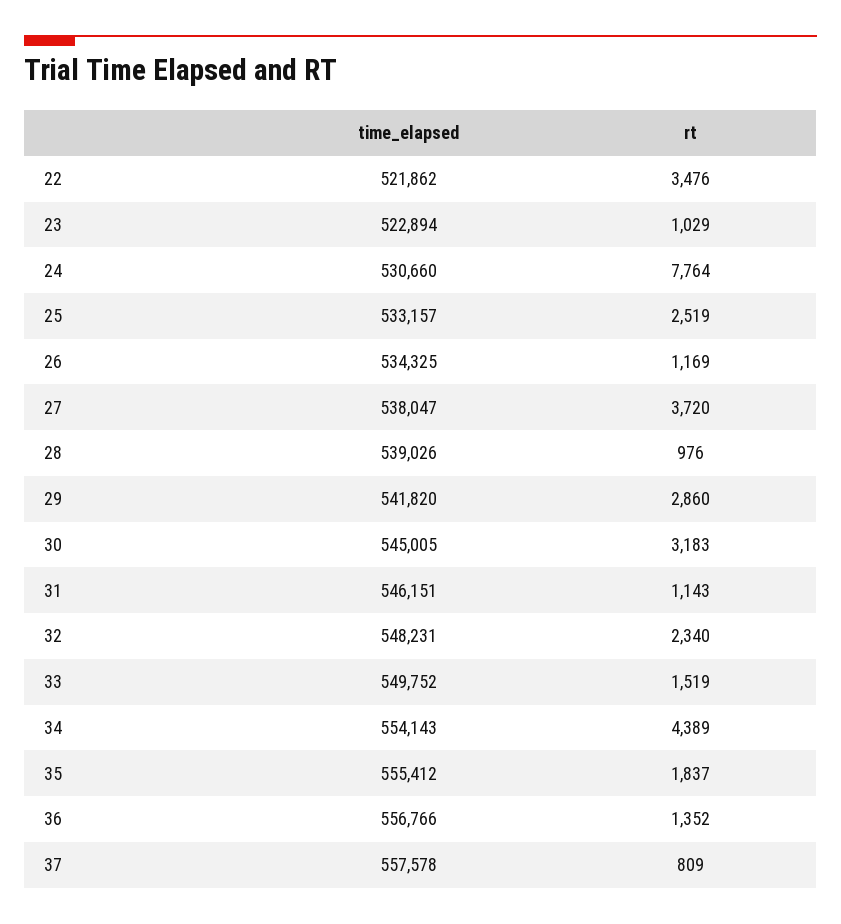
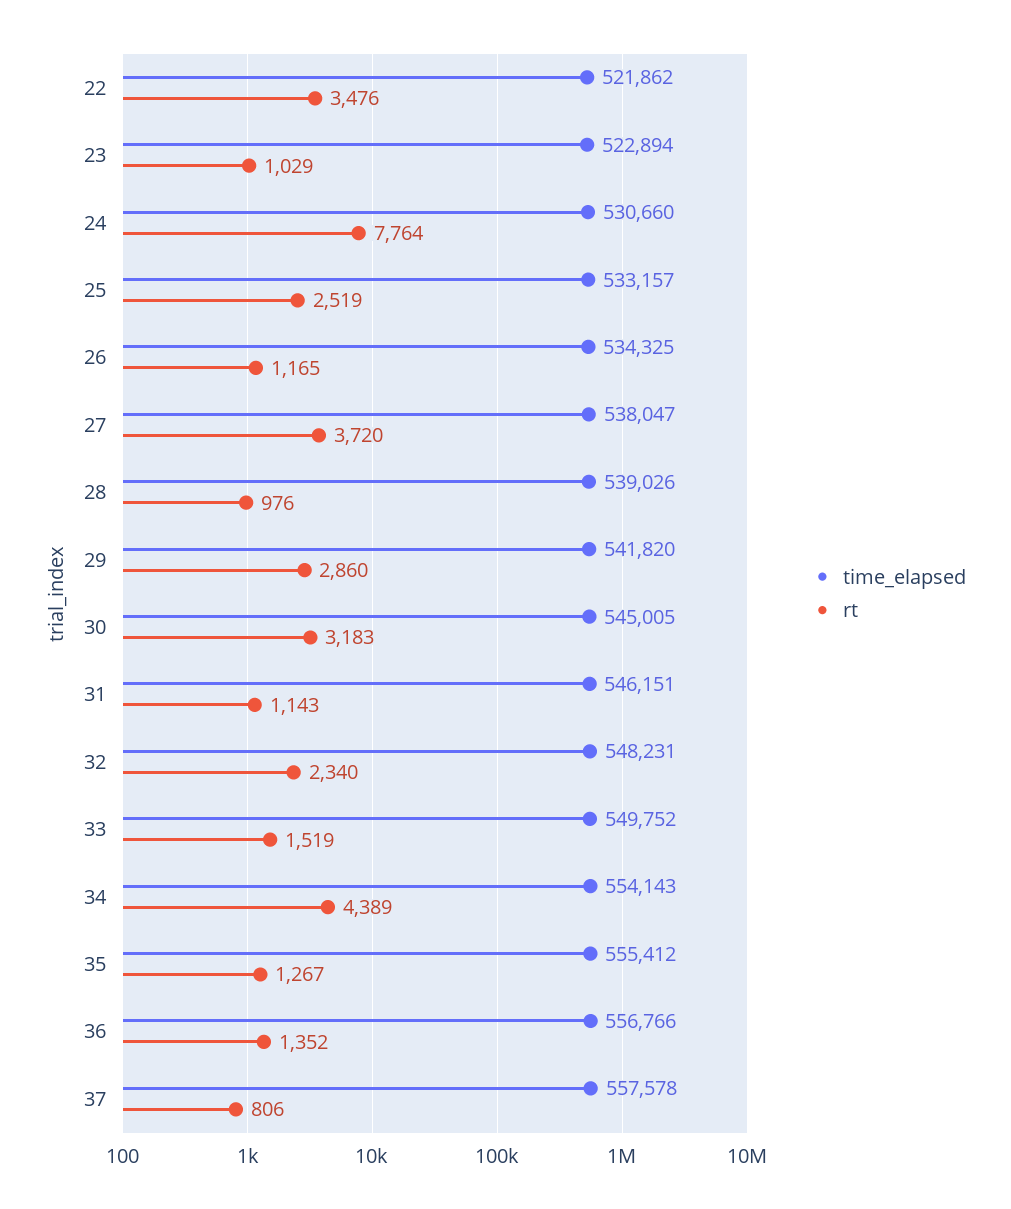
  {
    "time_elapsed": {
      "22": 521862,
      "23": 522894,
      "24": 530660,
      "25": 533157,
      "26": 534325,
      "27": 538047,
      "28": 539026,
      "29": 541820,
      "30": 545005,
      "31": 546151,
      "32": 548231,
      "33": 549752,
      "34": 554143,
      "35": 555412,
      "36": 556766,
      "37": 557578
    },
    "rt": {
      "22": 3476,
      "23": 1029,
      "24": 7764,
      "25": 2519,
-     "26": 1169,
+     "26": 1165,
      "27": 3720,
      "28": 976,
      "29": 2860,
      "30": 3183,
      "31": 1143,
      "32": 2340,
      "33": 1519,
      "34": 4389,
-     "35": 1837,
+     "35": 1267,
      "36": 1352,
-     "37": 809
+     "37": 806
    }
  }

